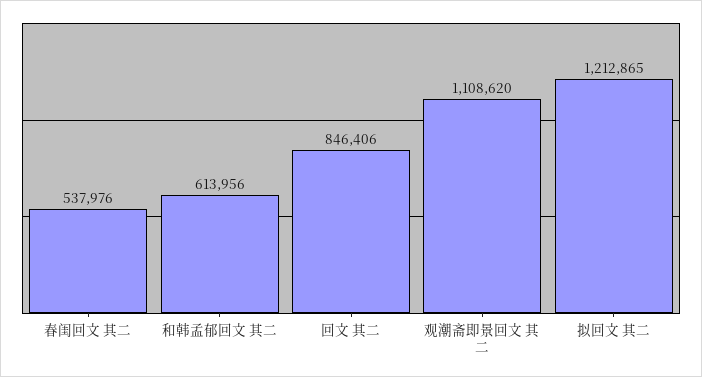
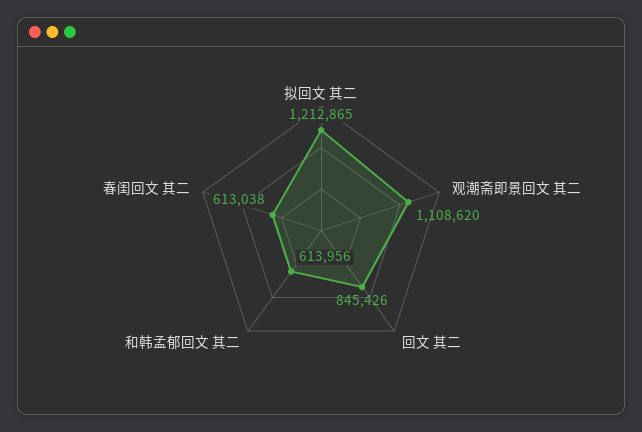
  {
-   "春闺回文 其二": 537976,
+   "春闺回文 其二": 613038,
    "和韩孟郁回文 其二": 613956,
-   "回文 其二": 846406,
+   "回文 其二": 845426,
    "观潮斋即景回文 其二": 1108620,
    "拟回文 其二": 1212865
  }

